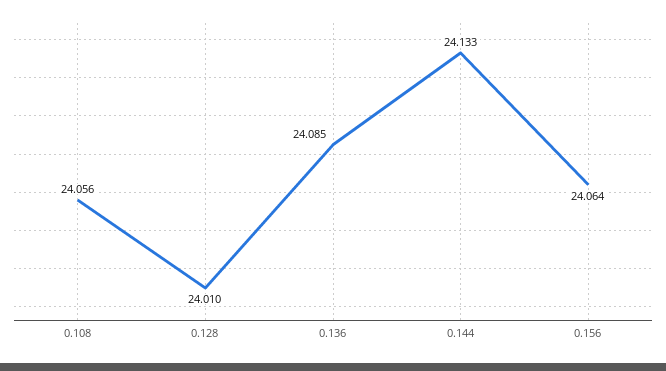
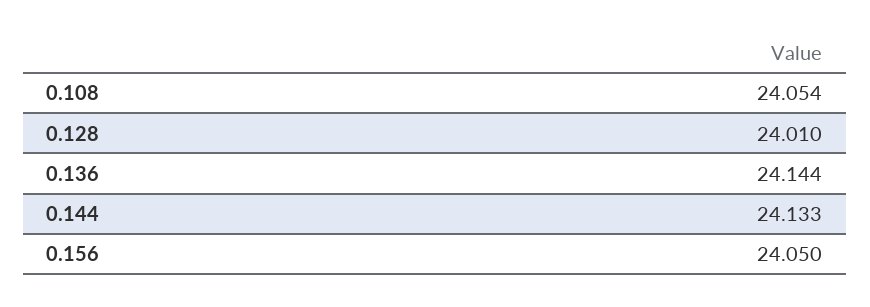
  {
-   "0.108": 24.056,
+   "0.108": 24.054,
    "0.128": 24.01,
-   "0.136": 24.085,
+   "0.136": 24.144,
    "0.144": 24.133,
-   "0.156": 24.064
+   "0.156": 24.05
  }

